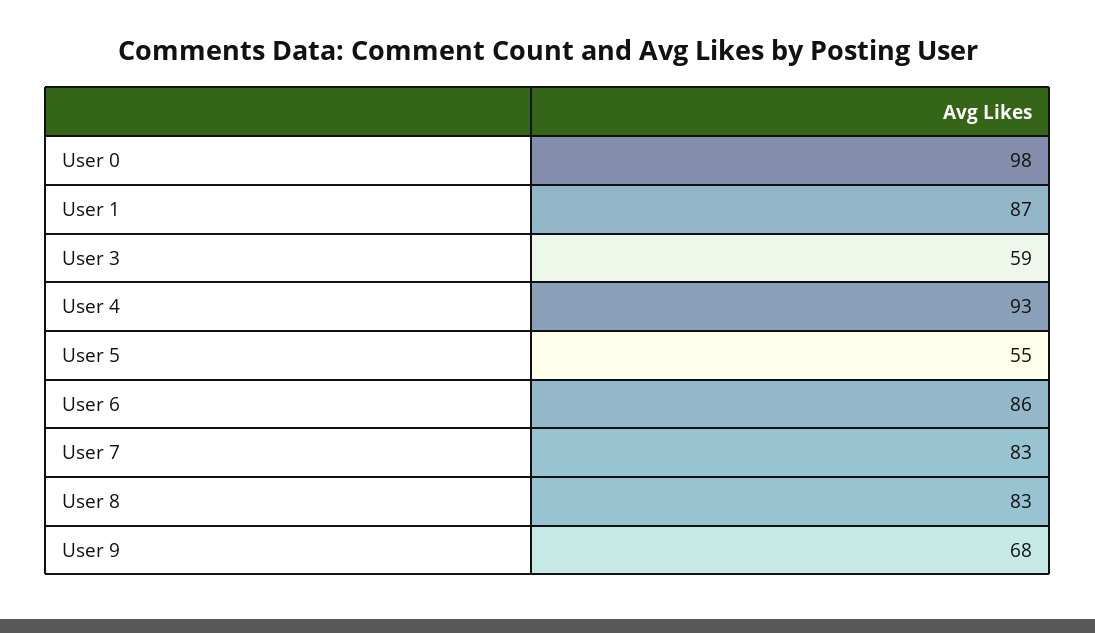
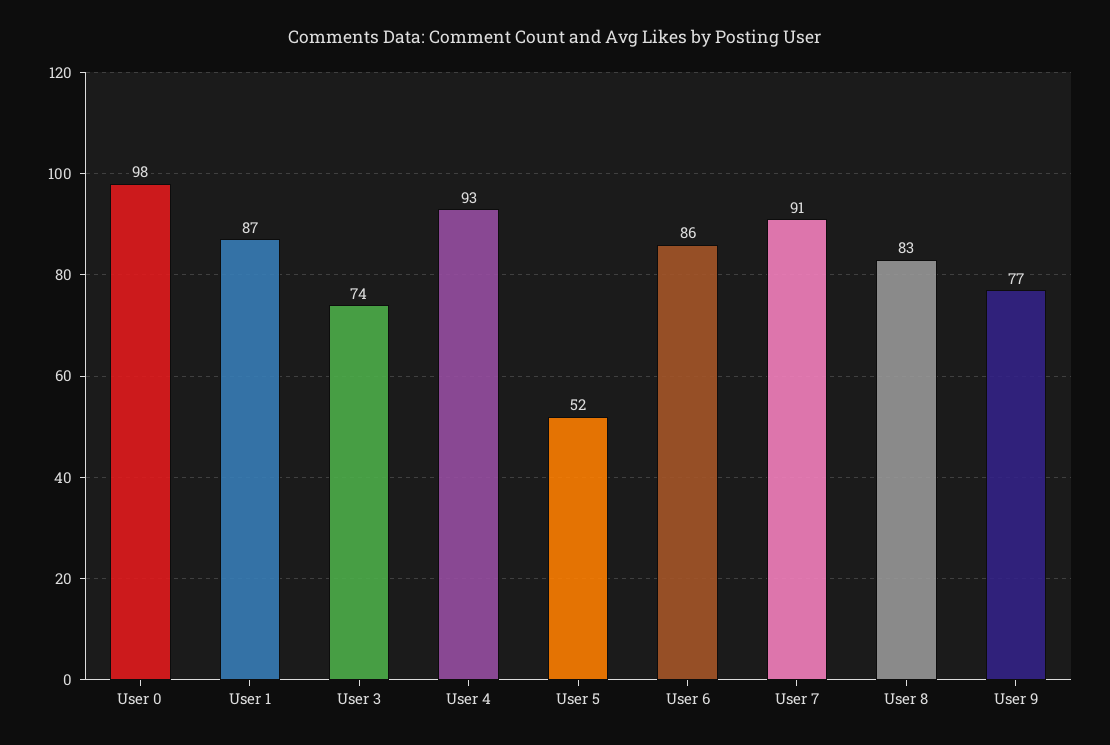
  {
    "User 0": 98,
    "User 1": 87,
-   "User 3": 59,
+   "User 3": 74,
    "User 4": 93,
-   "User 5": 55,
+   "User 5": 52,
    "User 6": 86,
-   "User 7": 83,
+   "User 7": 91,
    "User 8": 83,
-   "User 9": 68
+   "User 9": 77
  }

